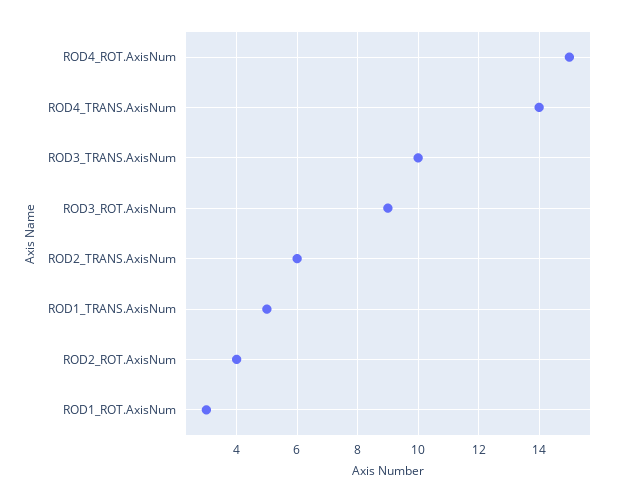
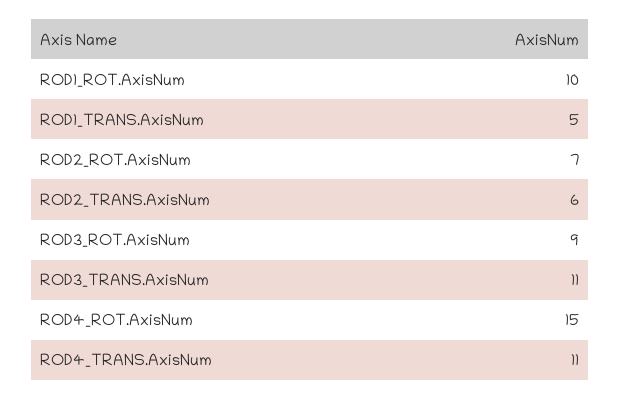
  {
    "ROD4_ROT.AxisNum": 15,
-   "ROD4_TRANS.AxisNum": 14,
+   "ROD4_TRANS.AxisNum": 11,
-   "ROD3_TRANS.AxisNum": 10,
+   "ROD3_TRANS.AxisNum": 11,
    "ROD3_ROT.AxisNum": 9,
    "ROD2_TRANS.AxisNum": 6,
    "ROD1_TRANS.AxisNum": 5,
-   "ROD2_ROT.AxisNum": 4,
+   "ROD2_ROT.AxisNum": 7,
-   "ROD1_ROT.AxisNum": 3
+   "ROD1_ROT.AxisNum": 10
  }

